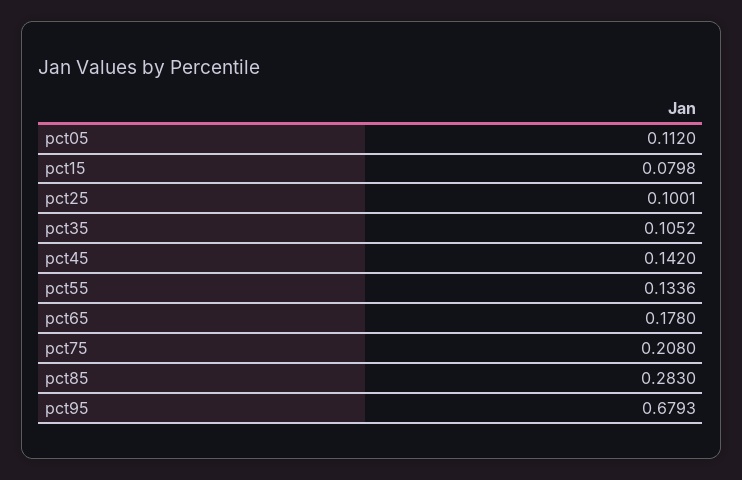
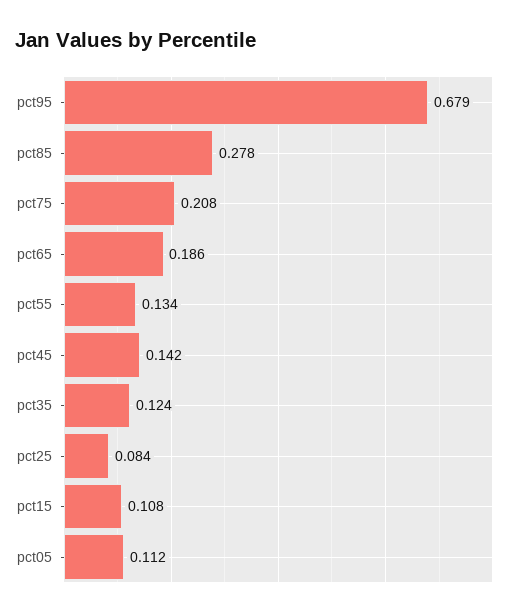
  {
    "pct05": 0.112,
-   "pct15": 0.0798,
+   "pct15": 0.108,
-   "pct25": 0.1001,
+   "pct25": 0.084,
-   "pct35": 0.1052,
+   "pct35": 0.124,
    "pct45": 0.142,
    "pct55": 0.1336,
-   "pct65": 0.178,
+   "pct65": 0.186,
    "pct75": 0.208,
-   "pct85": 0.283,
+   "pct85": 0.278,
    "pct95": 0.6793
  }

